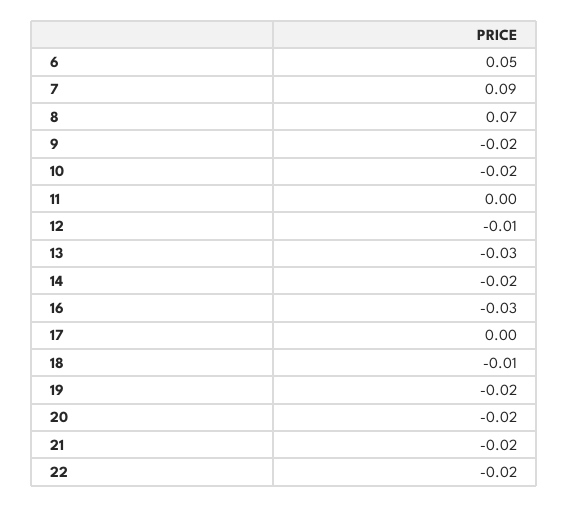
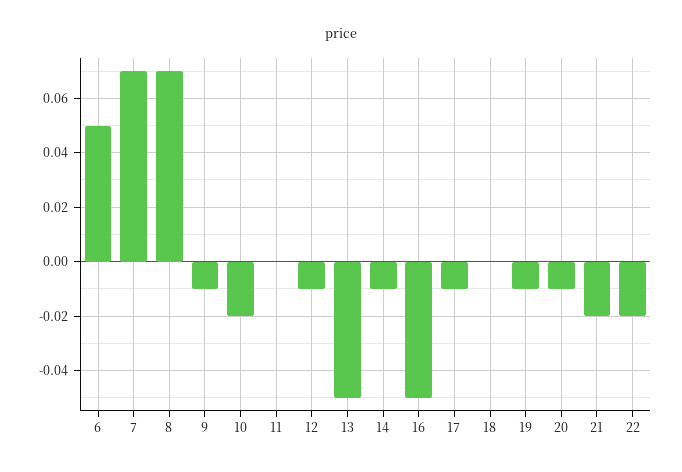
  {
    "6": 0.05,
-   "7": 0.09,
+   "7": 0.07,
    "8": 0.07,
-   "9": -0.02,
+   "9": -0.01,
    "10": -0.02,
    "11": 0,
    "12": -0.01,
-   "13": -0.03,
+   "13": -0.05,
-   "14": -0.02,
+   "14": -0.01,
-   "16": -0.03,
+   "16": -0.05,
-   "17": 0,
+   "17": -0.01,
-   "18": -0.01,
+   "18": 0,
-   "19": -0.02,
+   "19": -0.01,
-   "20": -0.02,
+   "20": -0.01,
    "21": -0.02,
    "22": -0.02
  }

